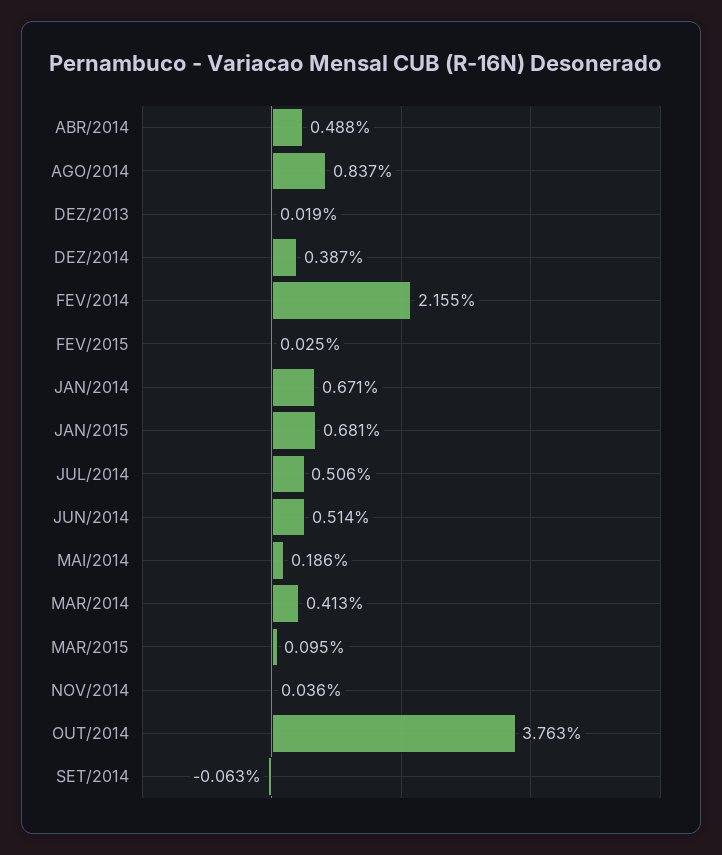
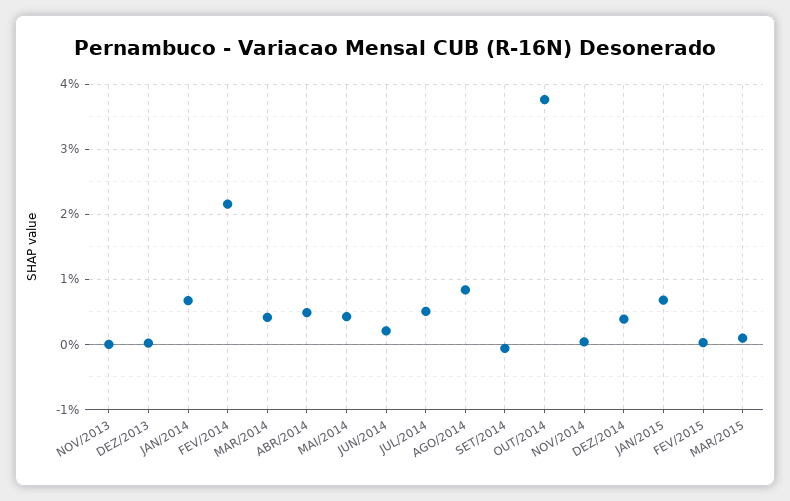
  {
    "ABR/2014": 0.488,
    "AGO/2014": 0.837,
    "DEZ/2013": 0.019,
    "DEZ/2014": 0.387,
    "FEV/2014": 2.155,
    "FEV/2015": 0.025,
    "JAN/2014": 0.671,
    "JAN/2015": 0.681,
    "JUL/2014": 0.506,
-   "JUN/2014": 0.514,
+   "JUN/2014": 0.2,
-   "MAI/2014": 0.186,
+   "MAI/2014": 0.4,
    "MAR/2014": 0.413,
    "MAR/2015": 0.095,
    "NOV/2014": 0.036,
    "OUT/2014": 3.763,
-   "SET/2014": -0.063
+   "SET/2014": -0.063,
+   "NOV/2013": 0
  }

